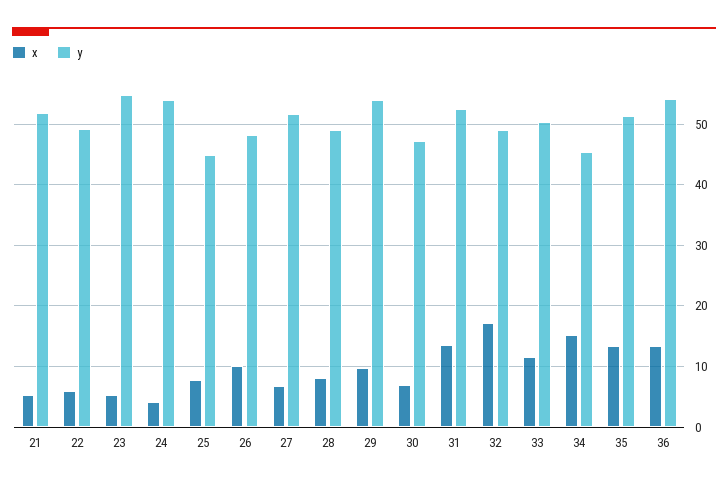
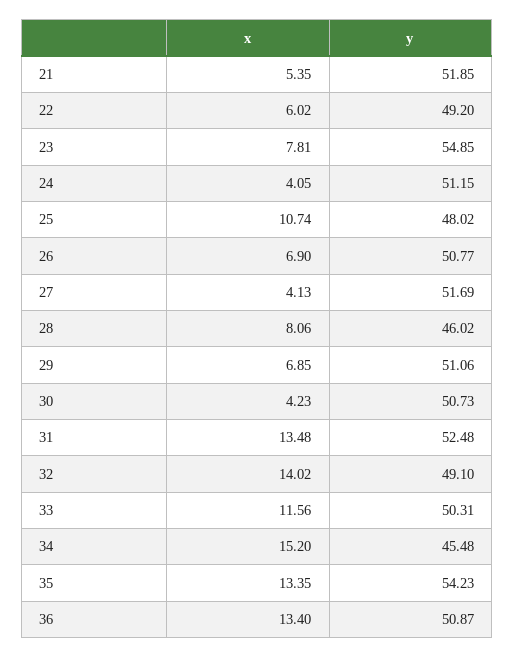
  {
    "x": {
      "21": 5.35,
      "22": 6.02,
-     "23": 5,
+     "23": 7.81,
      "24": 4.05,
-     "25": 8,
+     "25": 10.74,
-     "26": 10,
+     "26": 6.9,
-     "27": 7,
+     "27": 4.13,
      "28": 8.06,
-     "29": 10,
+     "29": 6.85,
-     "30": 7,
+     "30": 4.23,
      "31": 13.48,
-     "32": 17,
+     "32": 14.02,
      "33": 11.56,
      "34": 15.2,
      "35": 13.35,
      "36": 13.4
    },
    "y": {
      "21": 51.85,
      "22": 49.2,
      "23": 54.85,
-     "24": 54,
+     "24": 51.15,
-     "25": 45,
+     "25": 48.02,
-     "26": 48,
+     "26": 50.77,
      "27": 51.69,
-     "28": 49,
+     "28": 46.02,
-     "29": 54,
+     "29": 51.06,
-     "30": 47,
+     "30": 50.73,
      "31": 52.48,
      "32": 49.1,
      "33": 50.31,
      "34": 45.48,
-     "35": 51,
+     "35": 54.23,
-     "36": 54
+     "36": 50.87
    }
  }

